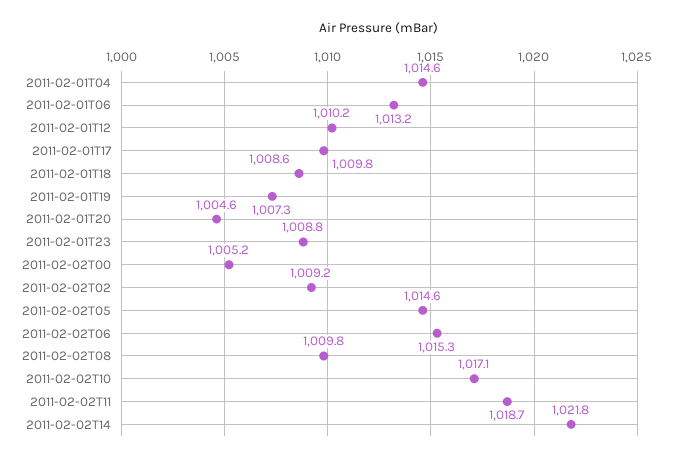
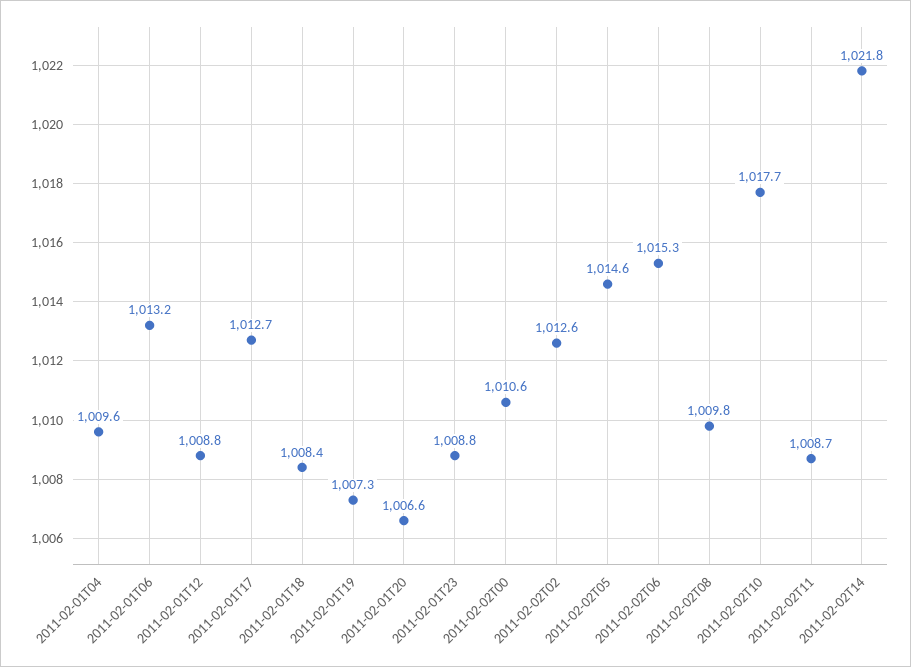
  {
-   "2011-02-01T04": 1014.6,
+   "2011-02-01T04": 1009.6,
    "2011-02-01T06": 1013.2,
-   "2011-02-01T12": 1010.2,
+   "2011-02-01T12": 1008.8,
-   "2011-02-01T17": 1009.8,
+   "2011-02-01T17": 1012.7,
-   "2011-02-01T18": 1008.6,
+   "2011-02-01T18": 1008.4,
    "2011-02-01T19": 1007.3,
-   "2011-02-01T20": 1004.6,
+   "2011-02-01T20": 1006.6,
    "2011-02-01T23": 1008.8,
-   "2011-02-02T00": 1005.2,
+   "2011-02-02T00": 1010.6,
-   "2011-02-02T02": 1009.2,
+   "2011-02-02T02": 1012.6,
    "2011-02-02T05": 1014.6,
    "2011-02-02T06": 1015.3,
    "2011-02-02T08": 1009.8,
-   "2011-02-02T10": 1017.1,
+   "2011-02-02T10": 1017.7,
-   "2011-02-02T11": 1018.7,
+   "2011-02-02T11": 1008.7,
    "2011-02-02T14": 1021.8
  }

